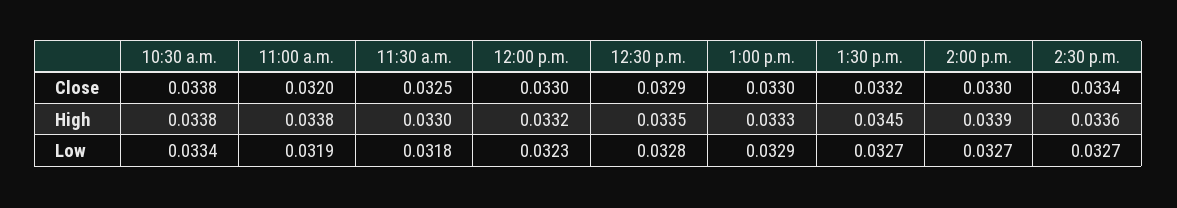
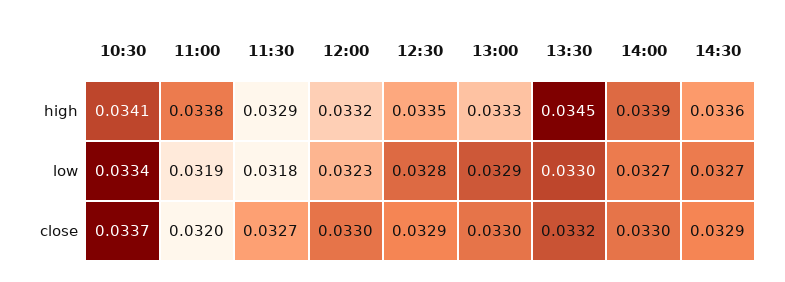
  {
    "10:30 a.m.": {
-     "Close": 0.0338,
+     "Close": 0.0337,
-     "High": 0.0338,
+     "High": 0.0341,
      "Low": 0.0334
    },
    "11:00 a.m.": {
      "Close": 0.032,
      "High": 0.0338,
      "Low": 0.0319
    },
    "11:30 a.m.": {
-     "Close": 0.0325,
+     "Close": 0.0327,
-     "High": 0.033,
+     "High": 0.0329,
      "Low": 0.0318
    },
    "12:00 p.m.": {
      "Close": 0.033,
      "High": 0.0332,
      "Low": 0.0323
    },
    "12:30 p.m.": {
      "Close": 0.0329,
      "High": 0.0335,
      "Low": 0.0328
    },
    "1:00 p.m.": {
      "Close": 0.033,
      "High": 0.0333,
      "Low": 0.0329
    },
    "1:30 p.m.": {
      "Close": 0.0332,
      "High": 0.0345,
-     "Low": 0.0327
+     "Low": 0.033
    },
    "2:00 p.m.": {
      "Close": 0.033,
      "High": 0.0339,
      "Low": 0.0327
    },
    "2:30 p.m.": {
-     "Close": 0.0334,
+     "Close": 0.0329,
      "High": 0.0336,
      "Low": 0.0327
    }
  }

